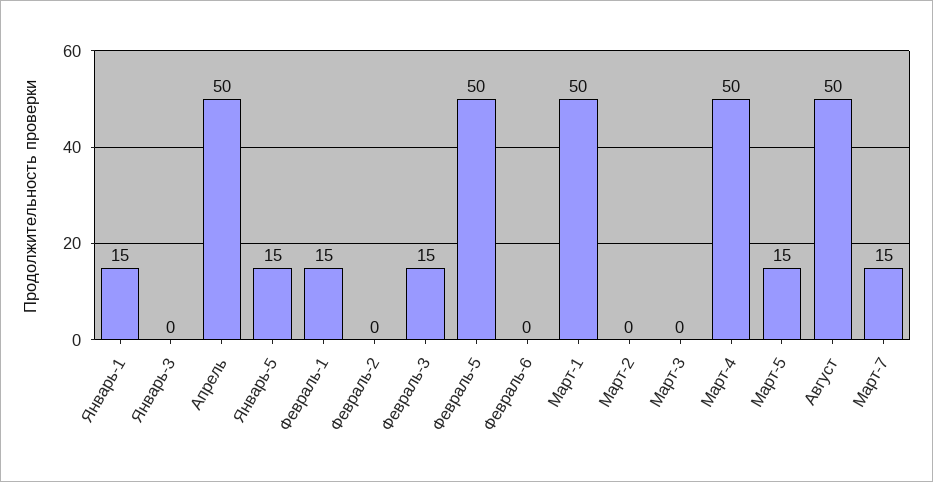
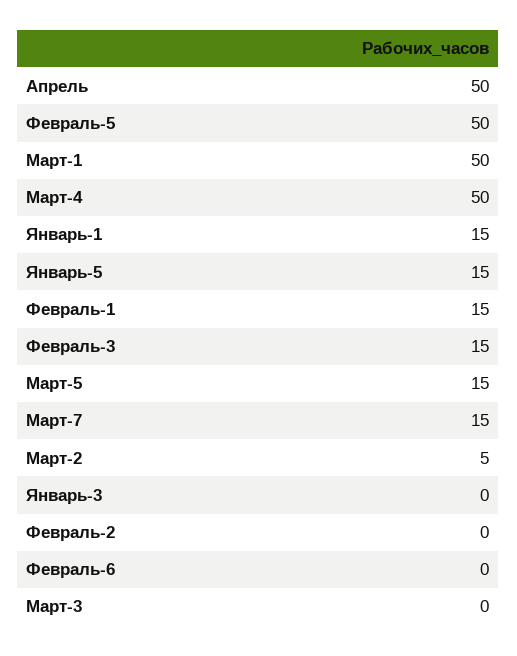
  {
    "Январь-1": 15,
    "Январь-3": 0,
    "Апрель": 50,
    "Январь-5": 15,
    "Февраль-1": 15,
    "Февраль-2": 0,
    "Февраль-3": 15,
    "Февраль-5": 50,
    "Февраль-6": 0,
    "Март-1": 50,
-   "Март-2": 0,
+   "Март-2": 5,
    "Март-3": 0,
    "Март-4": 50,
    "Март-5": 15,
-   "Август": 50,
    "Март-7": 15
  }

